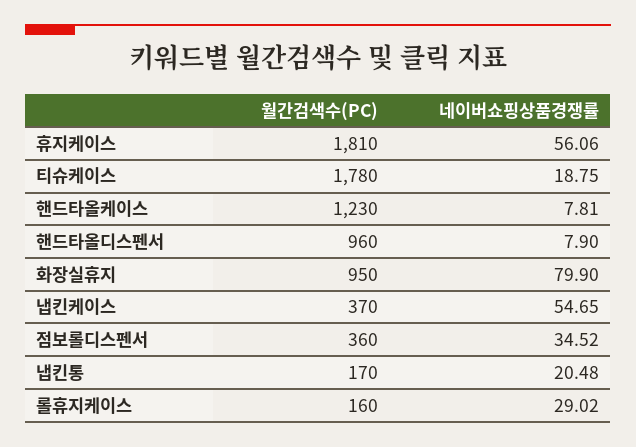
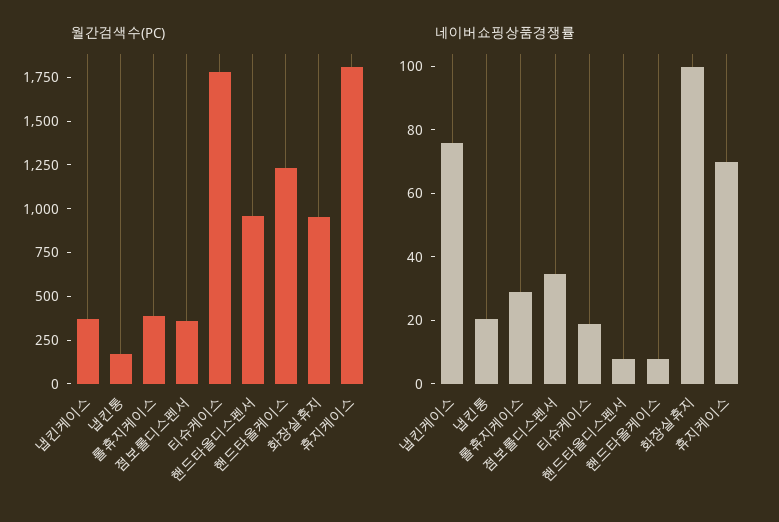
  {
    "월간검색수(PC)": {
      "휴지케이스": 1810,
      "티슈케이스": 1780,
      "핸드타올케이스": 1230,
      "핸드타올디스펜서": 960,
      "화장실휴지": 950,
      "냅킨케이스": 370,
      "점보롤디스펜서": 360,
      "냅킨통": 170,
-     "롤휴지케이스": 160
+     "롤휴지케이스": 400
    },
    "네이버쇼핑상품경쟁률": {
-     "휴지케이스": 56.06,
+     "휴지케이스": 70,
      "티슈케이스": 18.75,
      "핸드타올케이스": 7.81,
      "핸드타올디스펜서": 7.9,
-     "화장실휴지": 79.9,
+     "화장실휴지": 100,
-     "냅킨케이스": 54.65,
+     "냅킨케이스": 75,
      "점보롤디스펜서": 34.52,
      "냅킨통": 20.48,
      "롤휴지케이스": 29.02
    }
  }

